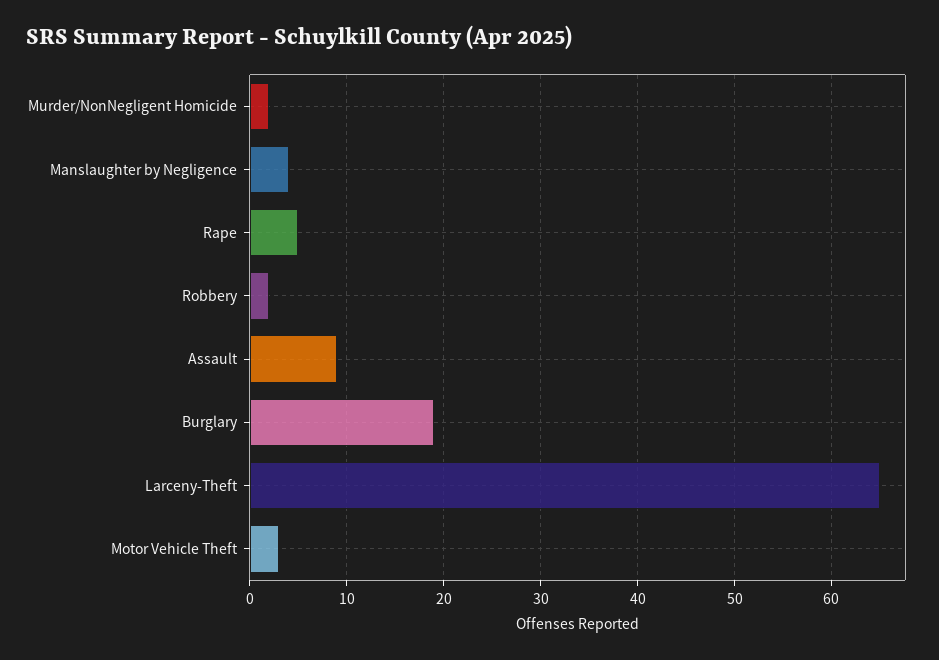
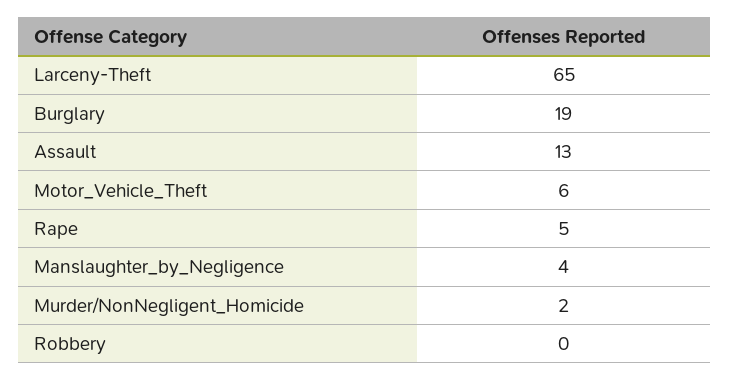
  {
    "Murder/NonNegligent Homicide": 2,
    "Manslaughter by Negligence": 4,
    "Rape": 5,
-   "Robbery": 2,
+   "Robbery": 0,
-   "Assault": 9,
+   "Assault": 13,
    "Burglary": 19,
    "Larceny-Theft": 65,
-   "Motor Vehicle Theft": 3
+   "Motor Vehicle Theft": 6
  }

